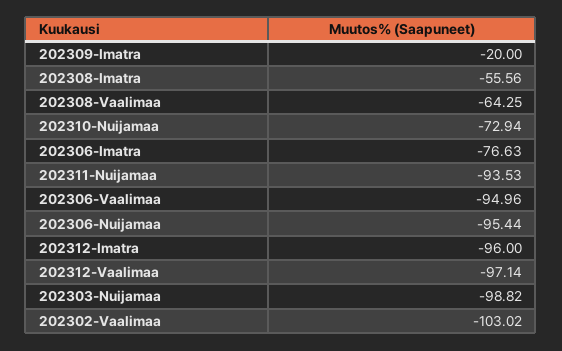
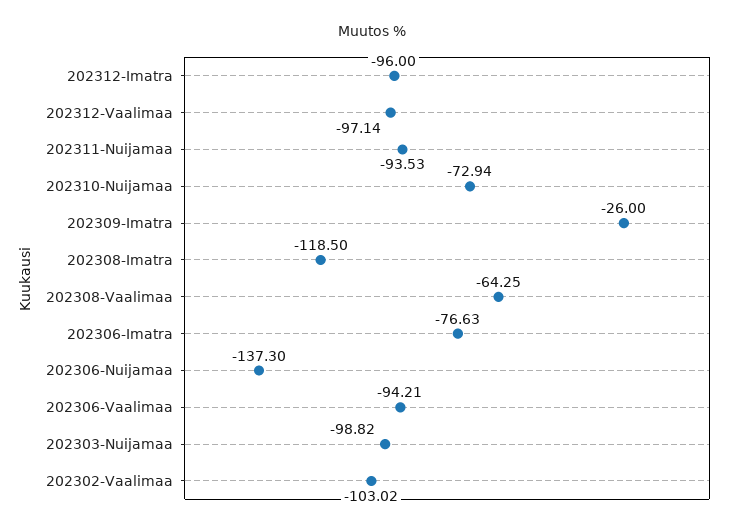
  {
-   "202309-Imatra": -20,
+   "202309-Imatra": -26,
-   "202308-Imatra": -55.56,
+   "202308-Imatra": -118.5,
    "202308-Vaalimaa": -64.25,
    "202310-Nuijamaa": -72.94,
    "202306-Imatra": -76.63,
    "202311-Nuijamaa": -93.53,
-   "202306-Vaalimaa": -94.96,
+   "202306-Vaalimaa": -94.21,
-   "202306-Nuijamaa": -95.44,
+   "202306-Nuijamaa": -137.3,
    "202312-Imatra": -96,
    "202312-Vaalimaa": -97.14,
    "202303-Nuijamaa": -98.82,
    "202302-Vaalimaa": -103.02
  }

